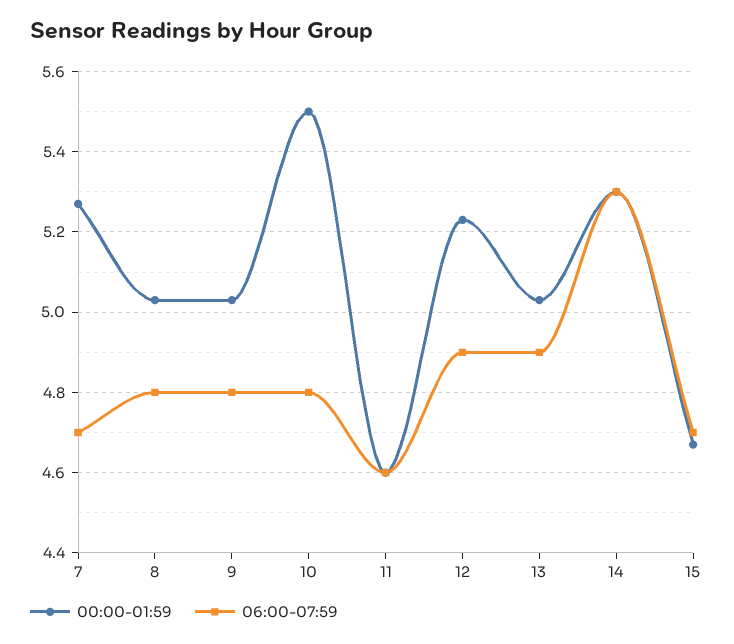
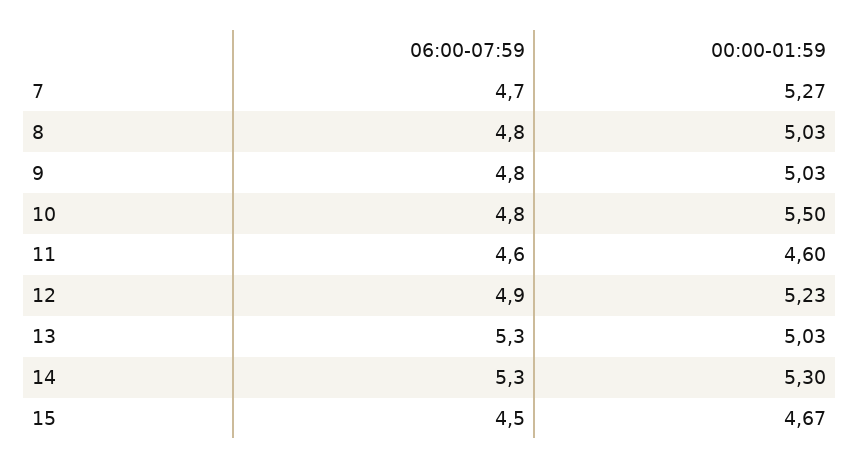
  {
    "00:00-01:59": {
      "7": 5.27,
      "8": 5.03,
      "9": 5.03,
      "10": 5.5,
      "11": 4.6,
      "12": 5.23,
      "13": 5.03,
      "14": 5.3,
      "15": 4.67
    },
    "06:00-07:59": {
      "7": 4.7,
      "8": 4.8,
      "9": 4.8,
      "10": 4.8,
      "11": 4.6,
      "12": 4.9,
-     "13": 4.9,
+     "13": 5.3,
      "14": 5.3,
-     "15": 4.7
+     "15": 4.5
    }
  }

